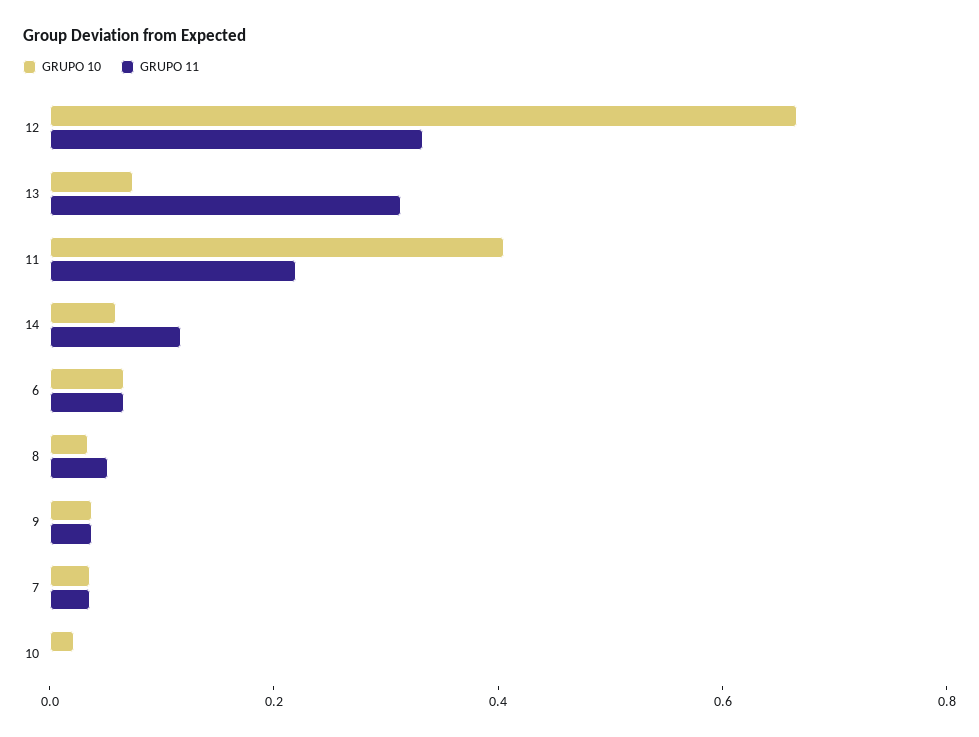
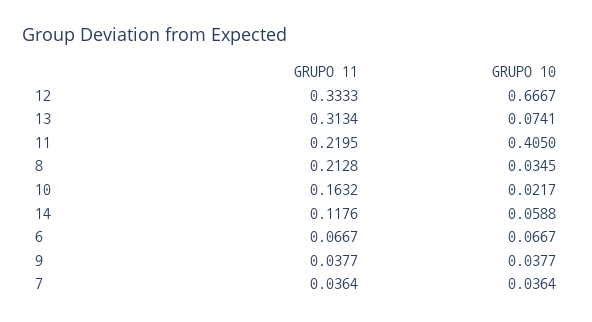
  {
    "GRUPO 10": {
      "12": 0.6667,
      "13": 0.0741,
      "11": 0.405,
      "14": 0.0588,
      "6": 0.0667,
      "8": 0.0345,
      "9": 0.0377,
      "7": 0.0364,
      "10": 0.0217
    },
    "GRUPO 11": {
      "12": 0.3333,
      "13": 0.3134,
      "11": 0.2195,
      "14": 0.1176,
      "6": 0.0667,
-     "8": 0.05,
+     "8": 0.2128,
      "9": 0.0377,
      "7": 0.0364,
-     "10": 0
+     "10": 0.1632
    }
  }

